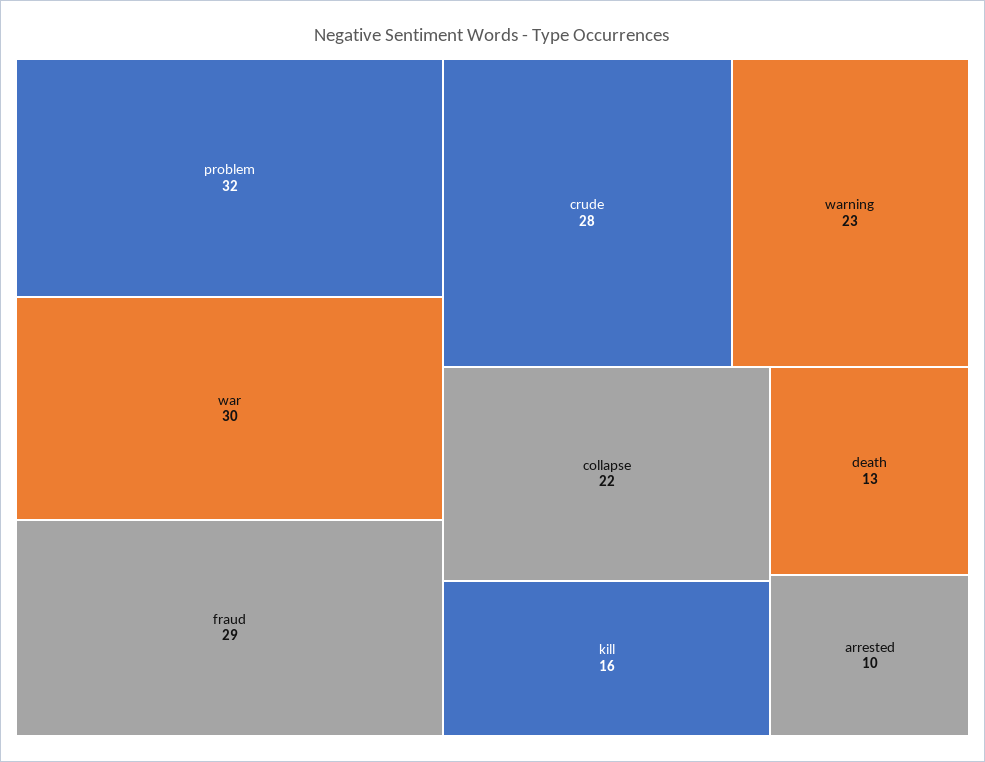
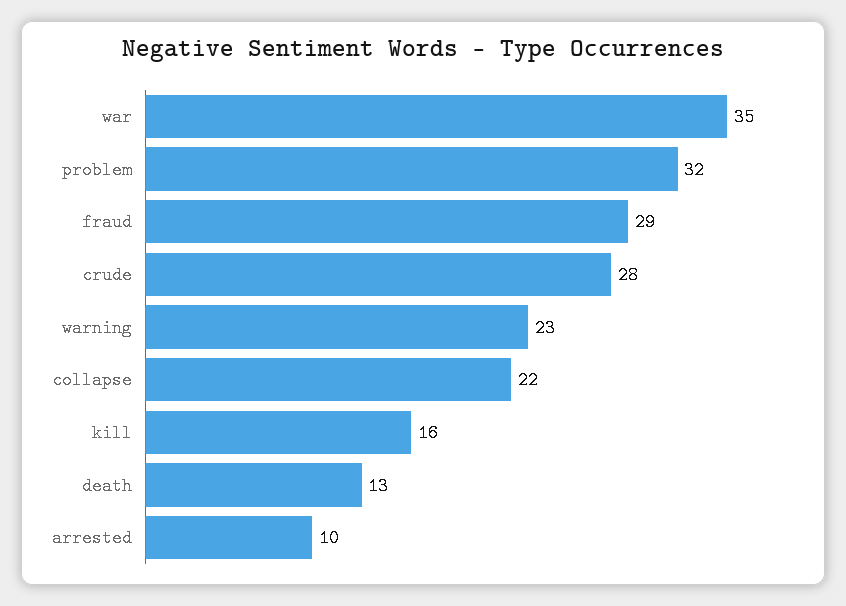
  {
    "problem": 32,
-   "war": 30,
+   "war": 35,
    "fraud": 29,
    "crude": 28,
    "warning": 23,
    "collapse": 22,
    "kill": 16,
    "death": 13,
    "arrested": 10
  }

